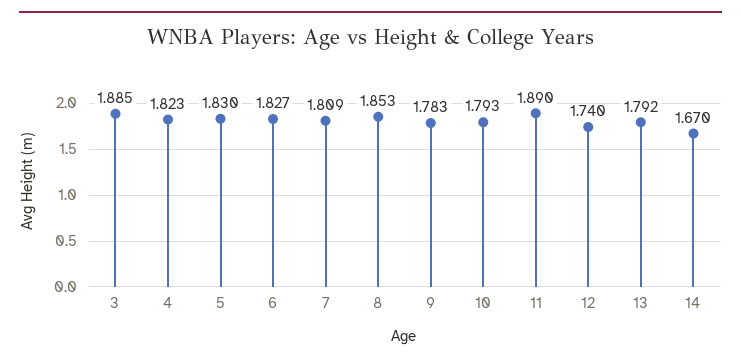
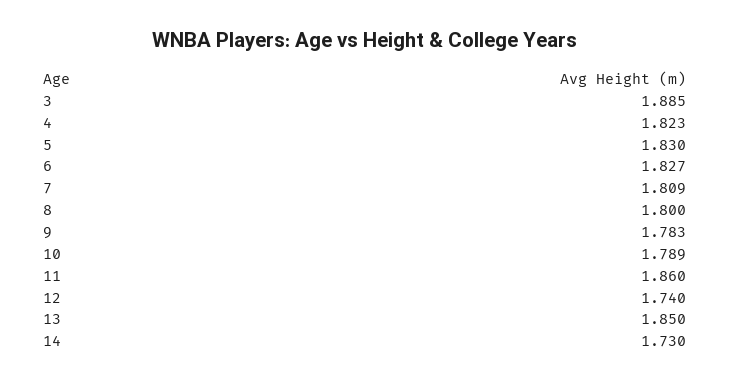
  {
    "3": 1.885,
    "4": 1.823,
    "5": 1.83,
    "6": 1.827,
    "7": 1.809,
-   "8": 1.853,
+   "8": 1.8,
    "9": 1.783,
-   "10": 1.793,
+   "10": 1.789,
-   "11": 1.89,
+   "11": 1.86,
    "12": 1.74,
-   "13": 1.792,
+   "13": 1.85,
-   "14": 1.67
+   "14": 1.73
  }

